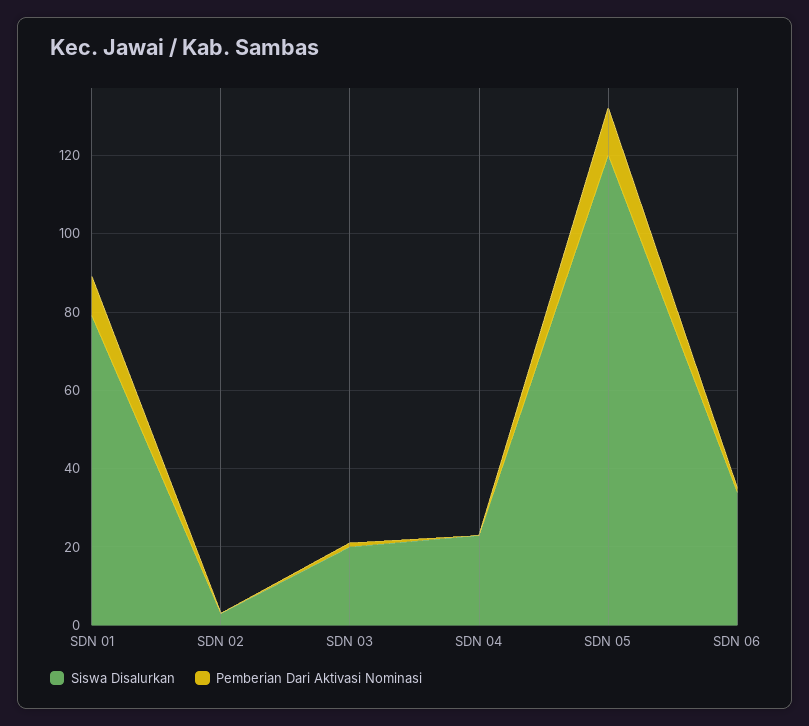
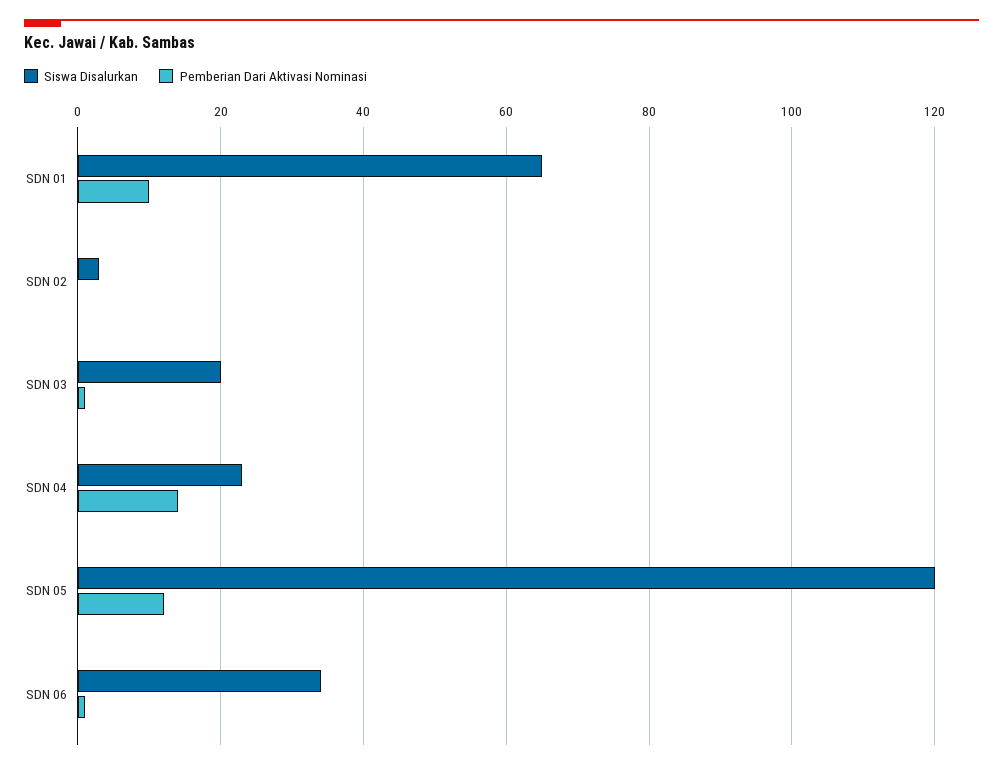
  {
    "Siswa Disalurkan": {
-     "SDN 01": 80,
+     "SDN 01": 65,
      "SDN 02": 5,
      "SDN 03": 20,
      "SDN 04": 25,
      "SDN 05": 120,
      "SDN 06": 35
    },
    "Pemberian Dari Aktivasi Nominasi": {
      "SDN 01": 10,
      "SDN 02": 0,
      "SDN 03": 0,
-     "SDN 04": 0,
+     "SDN 04": 15,
      "SDN 05": 10,
      "SDN 06": 0
    }
  }

